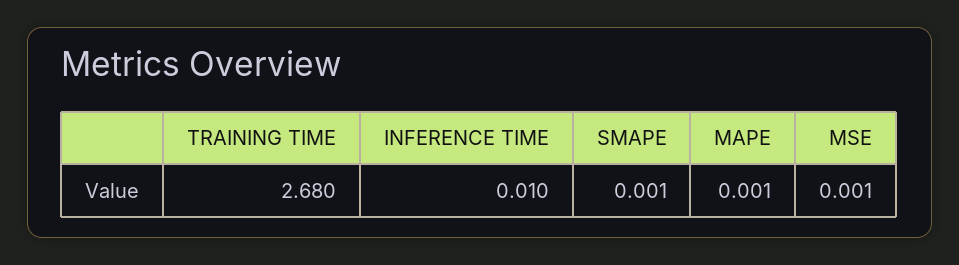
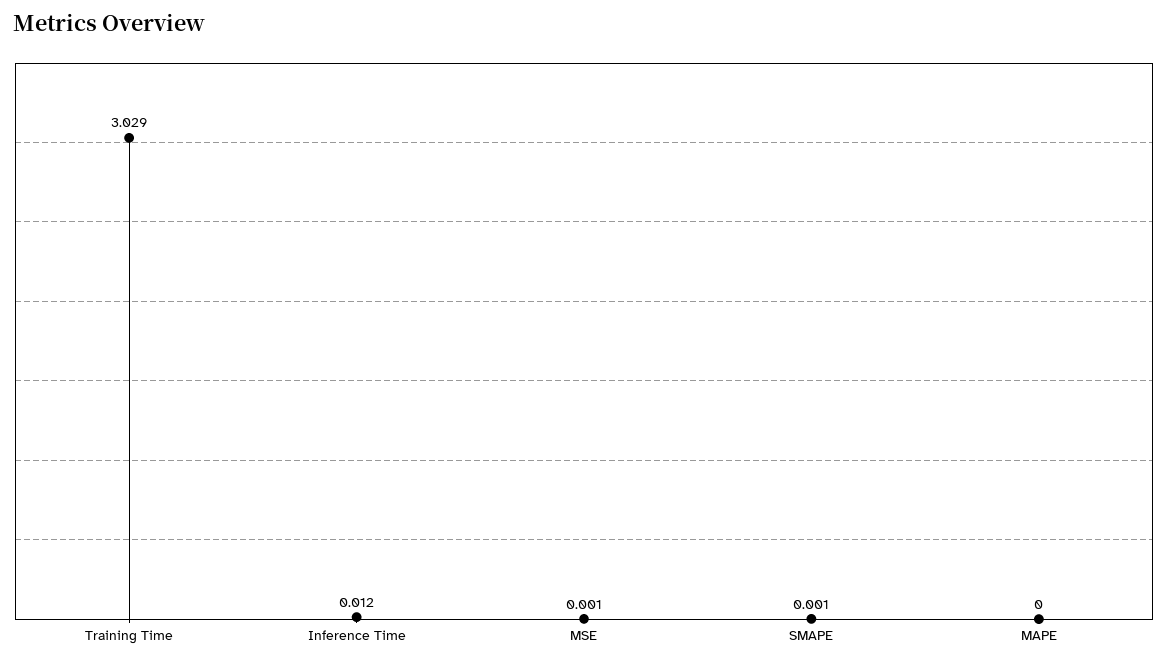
  {
-   "TRAINING TIME": 2.68,
+   "TRAINING TIME": 3.029,
-   "INFERENCE TIME": 0.01,
+   "INFERENCE TIME": 0.012,
    "SMAPE": 0.001,
-   "MAPE": 0.001,
+   "MAPE": 0,
    "MSE": 0.001
  }

